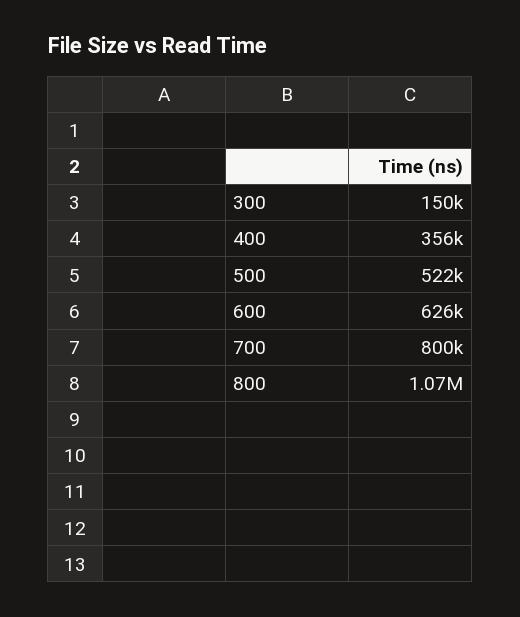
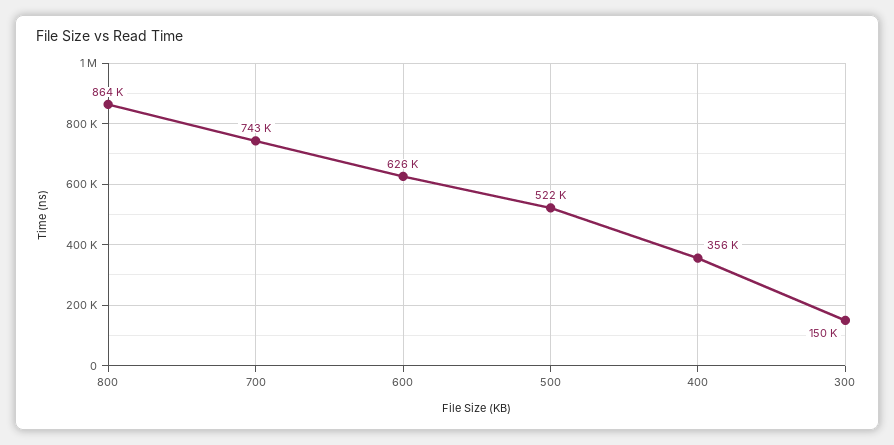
  {
    "300": 150000,
    "400": 356000,
    "500": 522000,
    "600": 626000,
-   "700": 800000,
+   "700": 743000,
-   "800": 1070000
+   "800": 864000
  }

